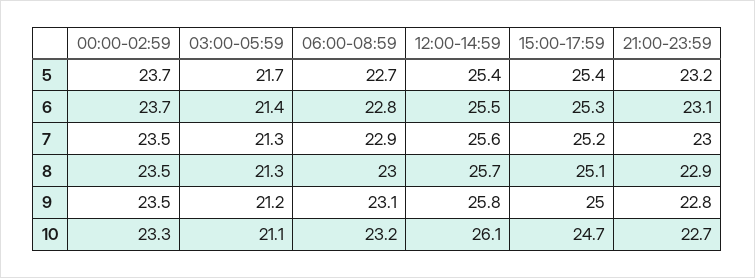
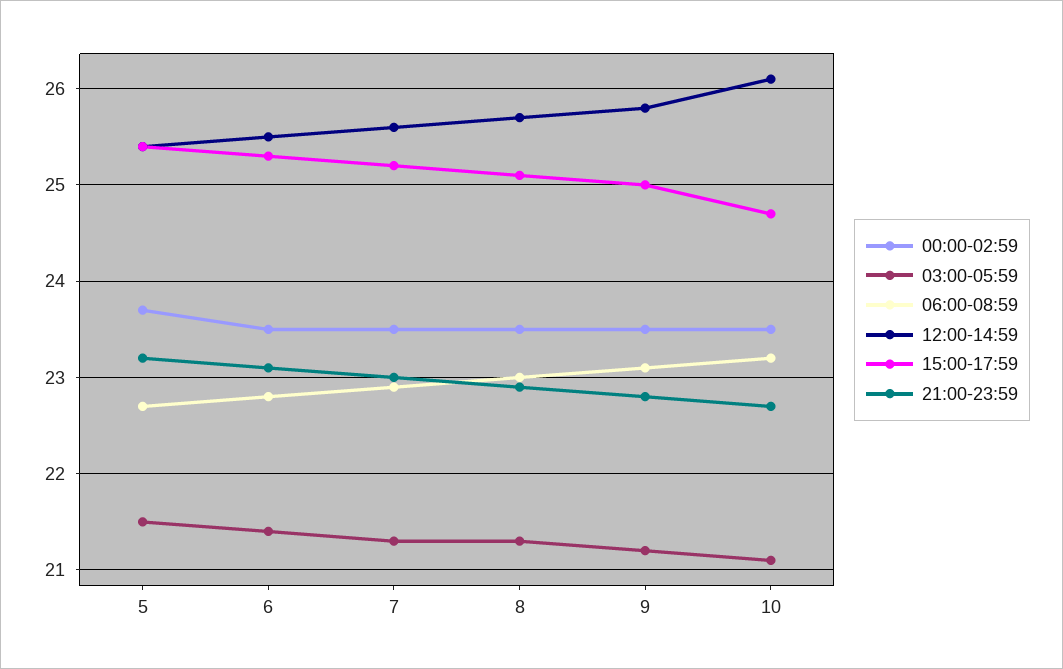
  {
    "00:00-02:59": {
      "5": 23.7,
-     "6": 23.7,
+     "6": 23.5,
      "7": 23.5,
      "8": 23.5,
      "9": 23.5,
-     "10": 23.3
+     "10": 23.5
    },
    "03:00-05:59": {
-     "5": 21.7,
+     "5": 21.5,
      "6": 21.4,
      "7": 21.3,
      "8": 21.3,
      "9": 21.2,
      "10": 21.1
    },
    "06:00-08:59": {
      "5": 22.7,
      "6": 22.8,
      "7": 22.9,
      "8": 23,
      "9": 23.1,
      "10": 23.2
    },
    "12:00-14:59": {
      "5": 25.4,
      "6": 25.5,
      "7": 25.6,
      "8": 25.7,
      "9": 25.8,
      "10": 26.1
    },
    "15:00-17:59": {
      "5": 25.4,
      "6": 25.3,
      "7": 25.2,
      "8": 25.1,
      "9": 25,
      "10": 24.7
    },
    "21:00-23:59": {
      "5": 23.2,
      "6": 23.1,
      "7": 23,
      "8": 22.9,
      "9": 22.8,
      "10": 22.7
    }
  }

